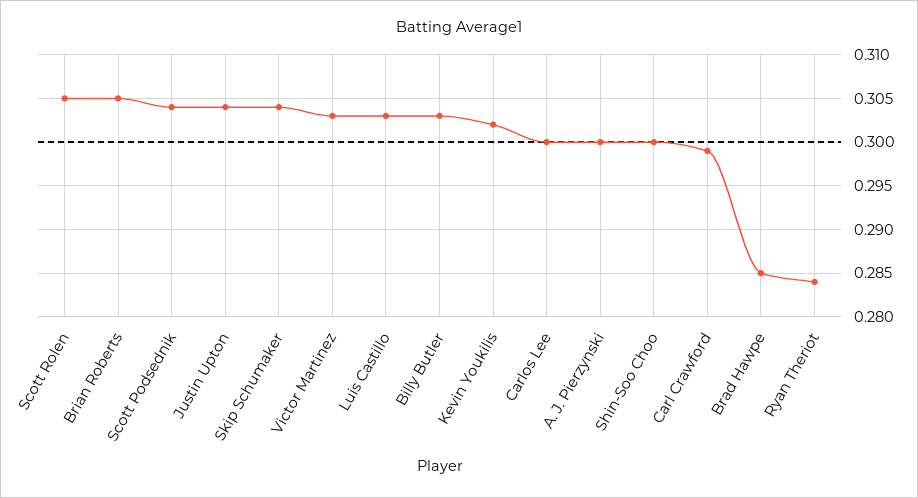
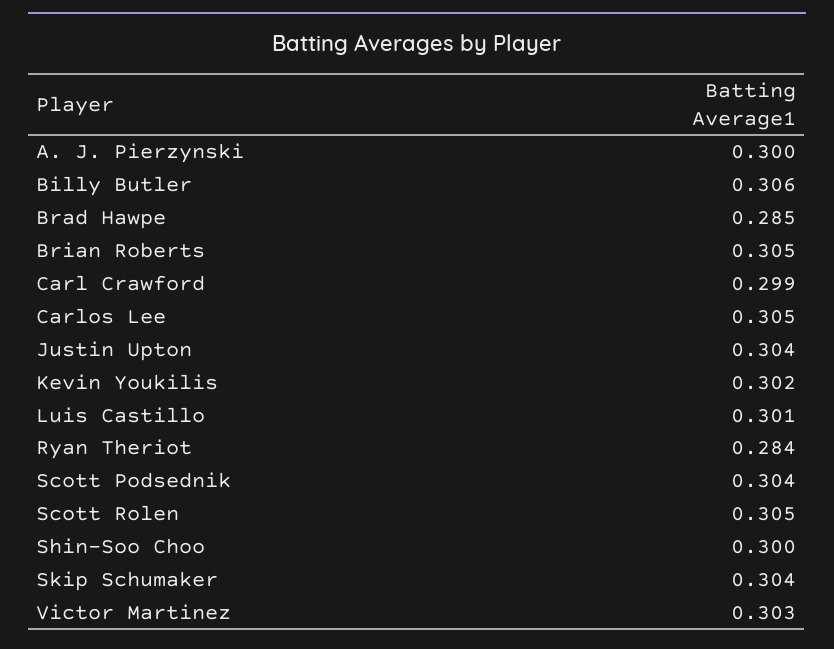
  {
    "Scott Rolen": 0.305,
    "Brian Roberts": 0.305,
    "Scott Podsednik": 0.304,
    "Justin Upton": 0.304,
    "Skip Schumaker": 0.304,
    "Victor Martinez": 0.303,
-   "Luis Castillo": 0.303,
+   "Luis Castillo": 0.301,
-   "Billy Butler": 0.303,
+   "Billy Butler": 0.306,
    "Kevin Youkilis": 0.302,
-   "Carlos Lee": 0.3,
+   "Carlos Lee": 0.305,
    "A. J. Pierzynski": 0.3,
    "Shin-Soo Choo": 0.3,
    "Carl Crawford": 0.299,
    "Brad Hawpe": 0.285,
    "Ryan Theriot": 0.284
  }

